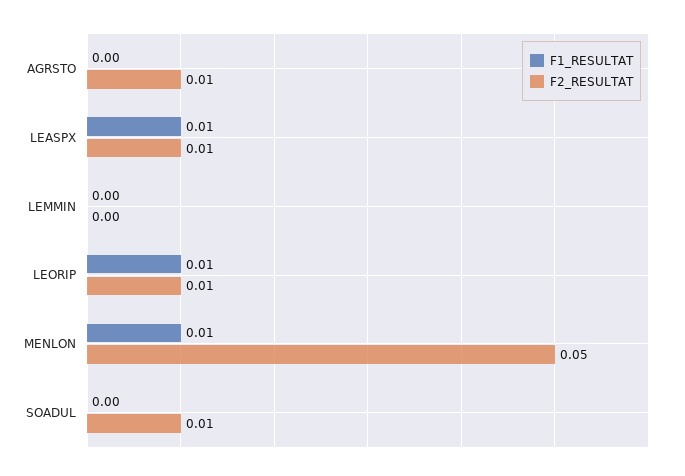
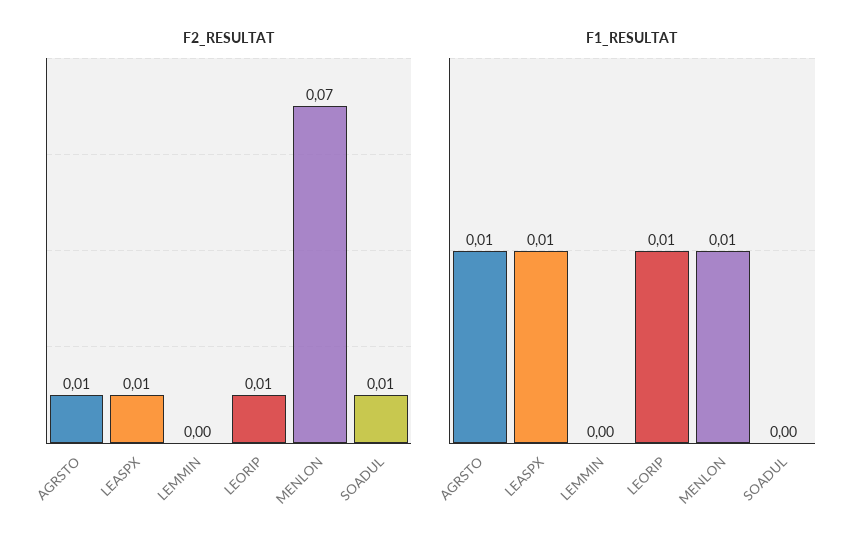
  {
    "F1_RESULTAT": {
-     "AGRSTO": 0,
+     "AGRSTO": 0.01,
      "LEASPX": 0.01,
      "LEMMIN": 0,
      "LEORIP": 0.01,
      "MENLON": 0.01,
      "SOADUL": 0
    },
    "F2_RESULTAT": {
      "AGRSTO": 0.01,
      "LEASPX": 0.01,
      "LEMMIN": 0,
      "LEORIP": 0.01,
-     "MENLON": 0.05,
+     "MENLON": 0.07,
      "SOADUL": 0.01
    }
  }

